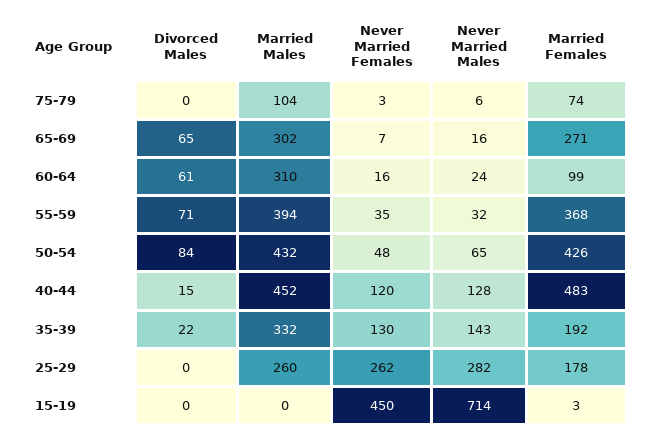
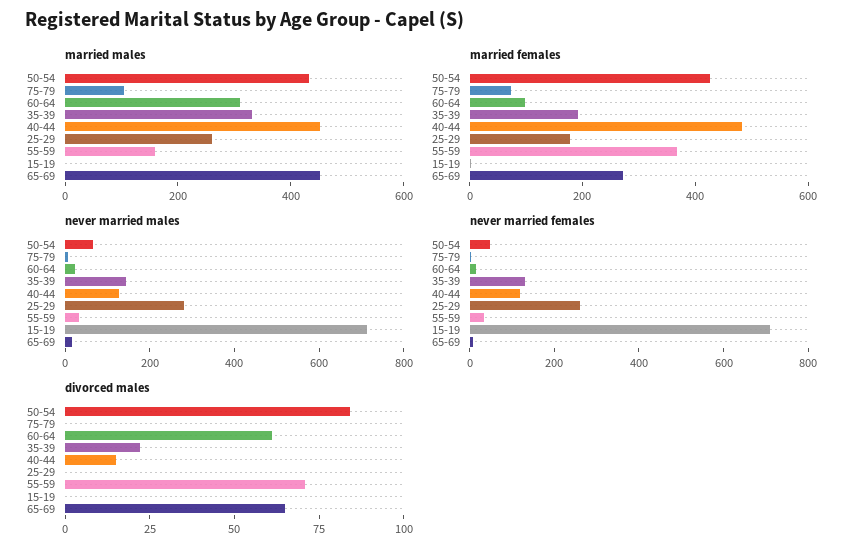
  {
    "Divorced Males": {
      "75-79": 0,
      "65-69": 65,
      "60-64": 61,
      "55-59": 71,
      "50-54": 84,
      "40-44": 15,
      "35-39": 22,
      "25-29": 0,
      "15-19": 0
    },
    "Married Males": {
      "75-79": 104,
-     "65-69": 302,
+     "65-69": 450,
      "60-64": 310,
-     "55-59": 394,
+     "55-59": 150,
      "50-54": 432,
      "40-44": 452,
      "35-39": 332,
      "25-29": 260,
      "15-19": 0
    },
    "Never Married Females": {
      "75-79": 3,
      "65-69": 7,
      "60-64": 16,
      "55-59": 35,
      "50-54": 48,
      "40-44": 120,
      "35-39": 130,
      "25-29": 262,
-     "15-19": 450
+     "15-19": 700
    },
    "Never Married Males": {
      "75-79": 6,
      "65-69": 16,
      "60-64": 24,
      "55-59": 32,
      "50-54": 65,
      "40-44": 128,
      "35-39": 143,
      "25-29": 282,
      "15-19": 714
    },
    "Married Females": {
      "75-79": 74,
      "65-69": 271,
      "60-64": 99,
      "55-59": 368,
      "50-54": 426,
      "40-44": 483,
      "35-39": 192,
      "25-29": 178,
      "15-19": 3
    }
  }

